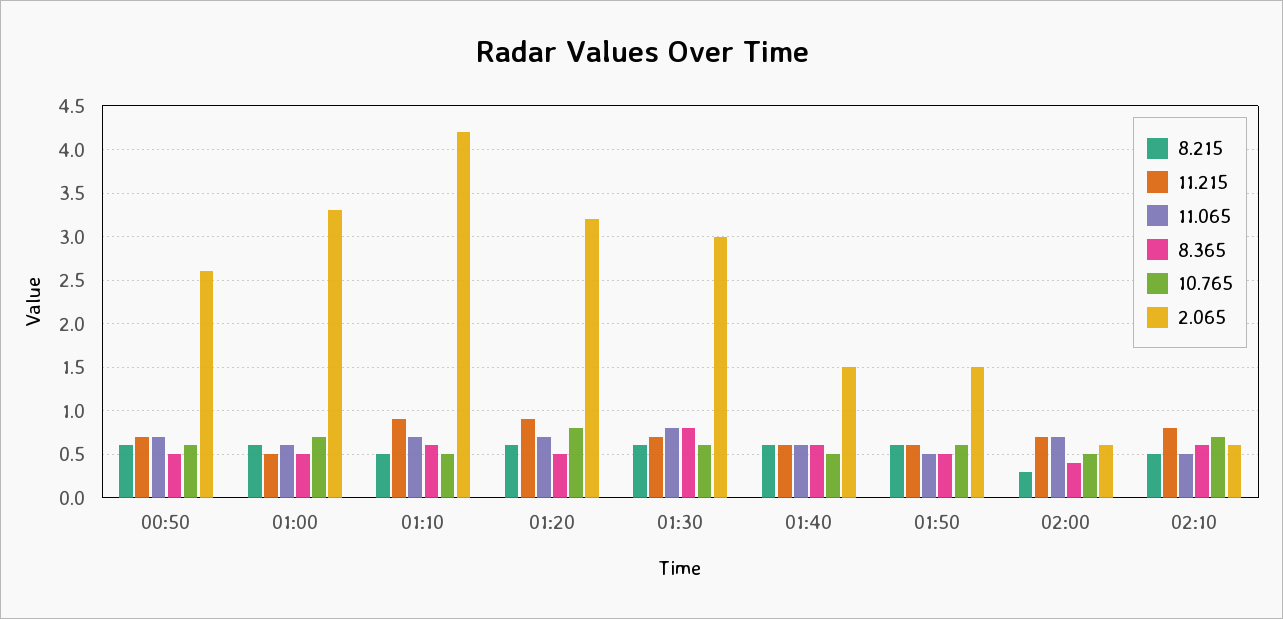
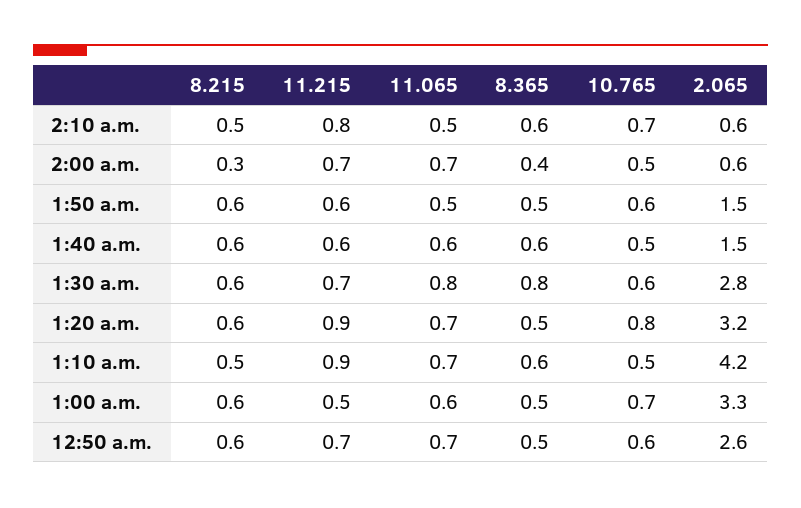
  {
    "8.215": {
      "00:50": 0.6,
      "01:00": 0.6,
      "01:10": 0.5,
      "01:20": 0.6,
      "01:30": 0.6,
      "01:40": 0.6,
      "01:50": 0.6,
      "02:00": 0.3,
      "02:10": 0.5
    },
    "11.215": {
      "00:50": 0.7,
      "01:00": 0.5,
      "01:10": 0.9,
      "01:20": 0.9,
      "01:30": 0.7,
      "01:40": 0.6,
      "01:50": 0.6,
      "02:00": 0.7,
      "02:10": 0.8
    },
    "11.065": {
      "00:50": 0.7,
      "01:00": 0.6,
      "01:10": 0.7,
      "01:20": 0.7,
      "01:30": 0.8,
      "01:40": 0.6,
      "01:50": 0.5,
      "02:00": 0.7,
      "02:10": 0.5
    },
    "8.365": {
      "00:50": 0.5,
      "01:00": 0.5,
      "01:10": 0.6,
      "01:20": 0.5,
      "01:30": 0.8,
      "01:40": 0.6,
      "01:50": 0.5,
      "02:00": 0.4,
      "02:10": 0.6
    },
    "10.765": {
      "00:50": 0.6,
      "01:00": 0.7,
      "01:10": 0.5,
      "01:20": 0.8,
      "01:30": 0.6,
      "01:40": 0.5,
      "01:50": 0.6,
      "02:00": 0.5,
      "02:10": 0.7
    },
    "2.065": {
      "00:50": 2.6,
      "01:00": 3.3,
      "01:10": 4.2,
      "01:20": 3.2,
-     "01:30": 3,
+     "01:30": 2.8,
      "01:40": 1.5,
      "01:50": 1.5,
      "02:00": 0.6,
      "02:10": 0.6
    }
  }

